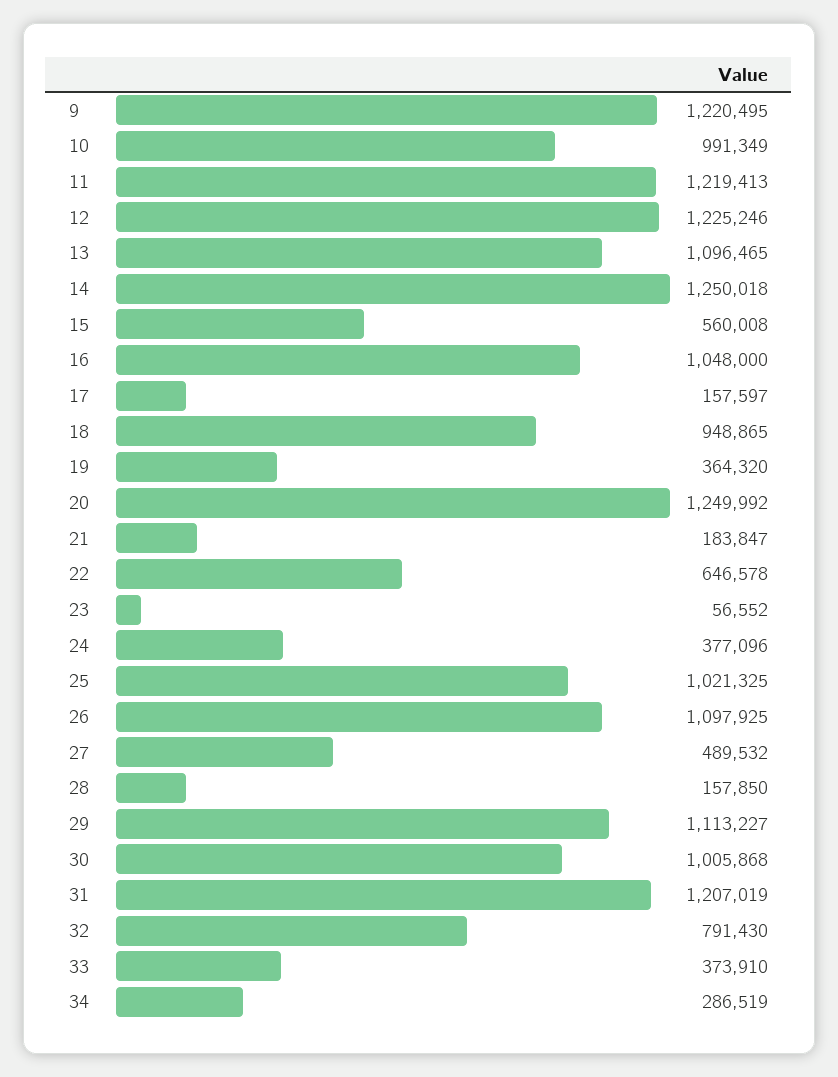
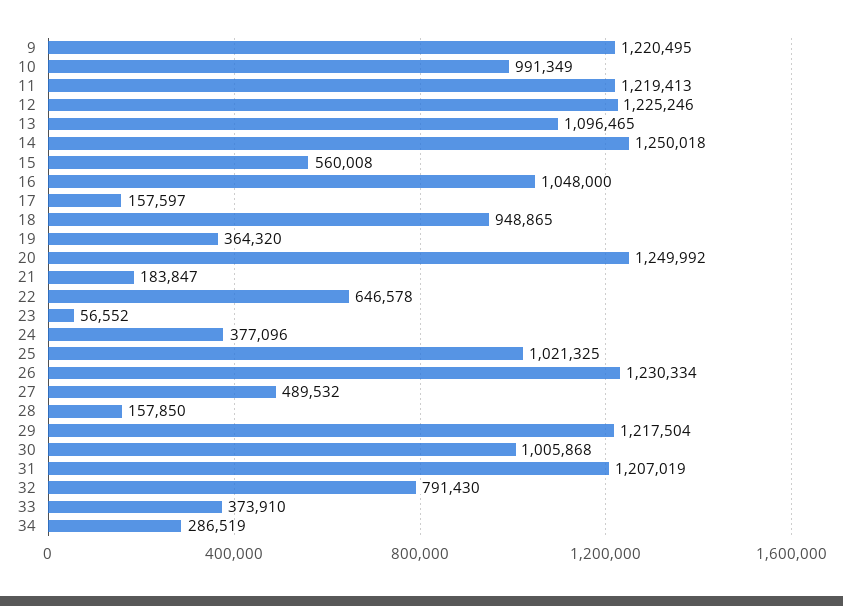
  {
    "9": 1220495,
    "10": 991349,
    "11": 1219413,
    "12": 1225246,
    "13": 1096465,
    "14": 1250018,
    "15": 560008,
    "16": 1048000,
    "17": 157597,
    "18": 948865,
    "19": 364320,
    "20": 1249992,
    "21": 183847,
    "22": 646578,
    "23": 56552,
    "24": 377096,
    "25": 1021325,
-   "26": 1097925,
+   "26": 1230334,
    "27": 489532,
    "28": 157850,
-   "29": 1113227,
+   "29": 1217504,
    "30": 1005868,
    "31": 1207019,
    "32": 791430,
    "33": 373910,
    "34": 286519
  }

